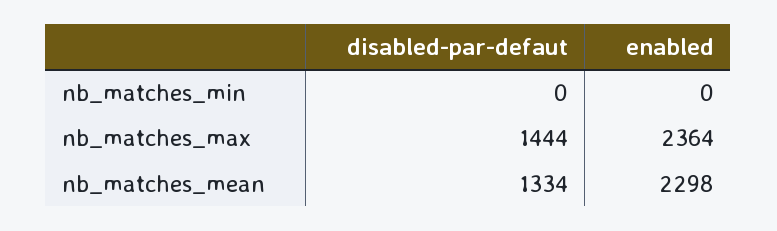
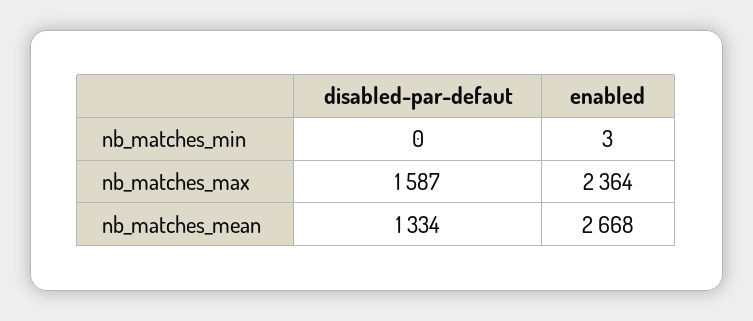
  {
    "disabled-par-defaut": {
      "nb_matches_min": 0,
-     "nb_matches_max": 1444,
+     "nb_matches_max": 1587,
      "nb_matches_mean": 1334
    },
    "enabled": {
-     "nb_matches_min": 0,
+     "nb_matches_min": 3,
      "nb_matches_max": 2364,
-     "nb_matches_mean": 2298
+     "nb_matches_mean": 2668
    }
  }

